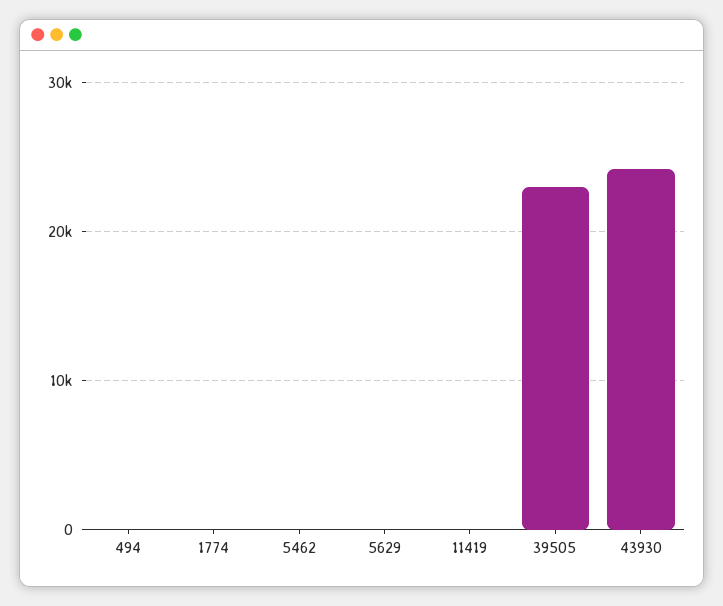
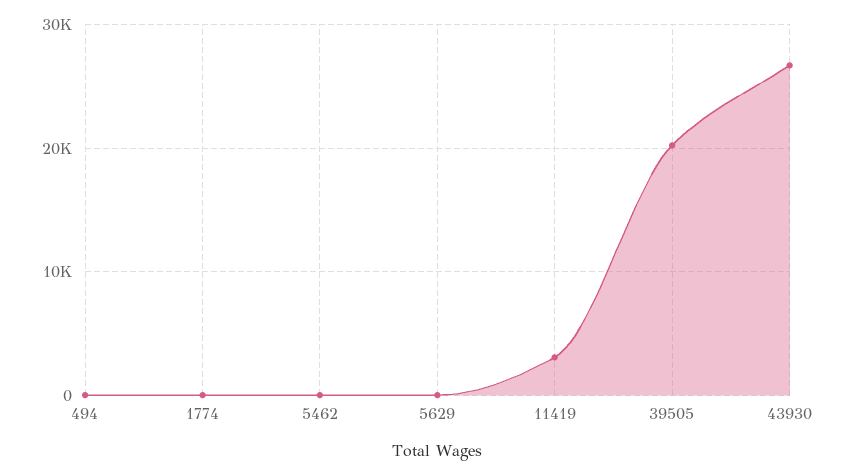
  {
    "494": 0,
    "1774": 0,
    "5462": 0,
    "5629": 0,
-   "11419": 0,
+   "11419": 3000,
-   "39505": 23000,
+   "39505": 20000,
-   "43930": 24000
+   "43930": 27000
  }

